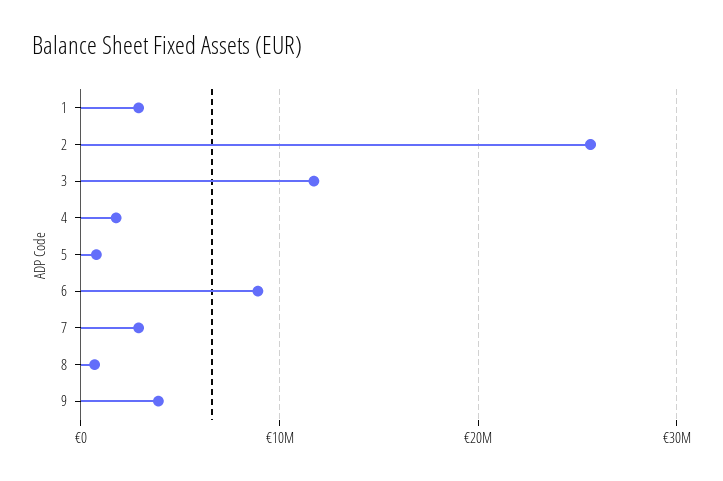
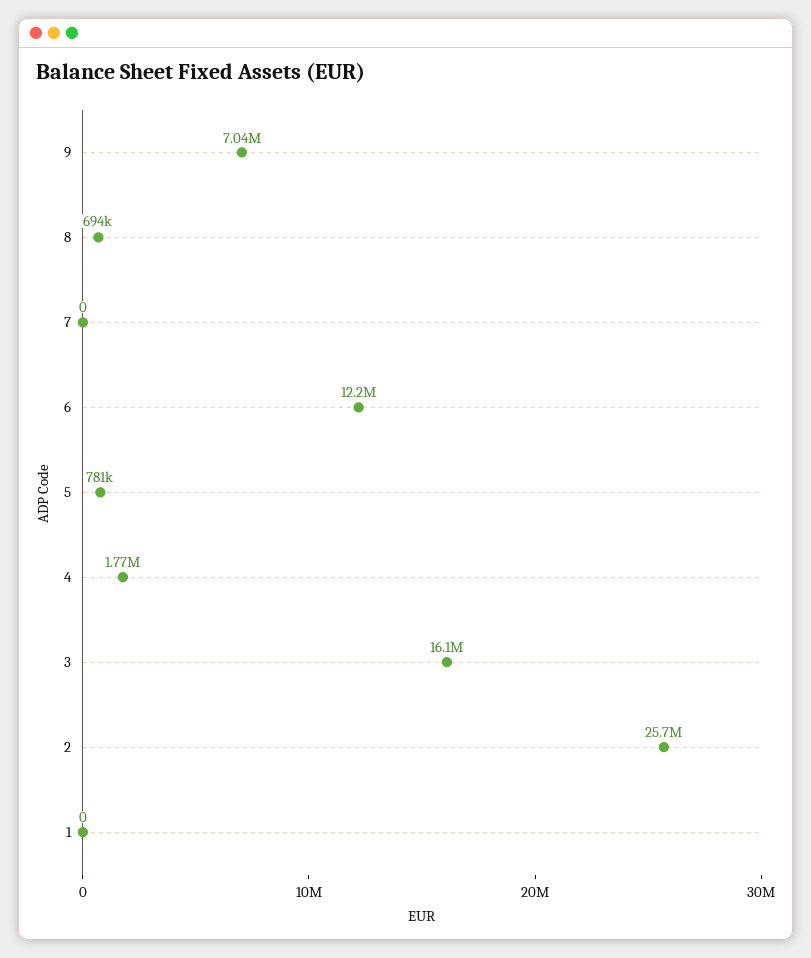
  {
-   "1": 3000000,
+   "1": 0,
    "2": 25700000,
-   "3": 12000000,
+   "3": 16100000,
    "4": 1770000,
    "5": 781000,
-   "6": 9000000,
+   "6": 12200000,
-   "7": 3000000,
+   "7": 0,
    "8": 694000,
-   "9": 4000000
+   "9": 7040000
  }

